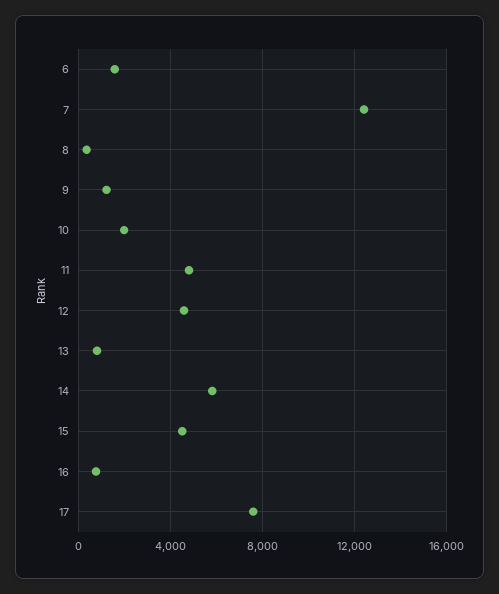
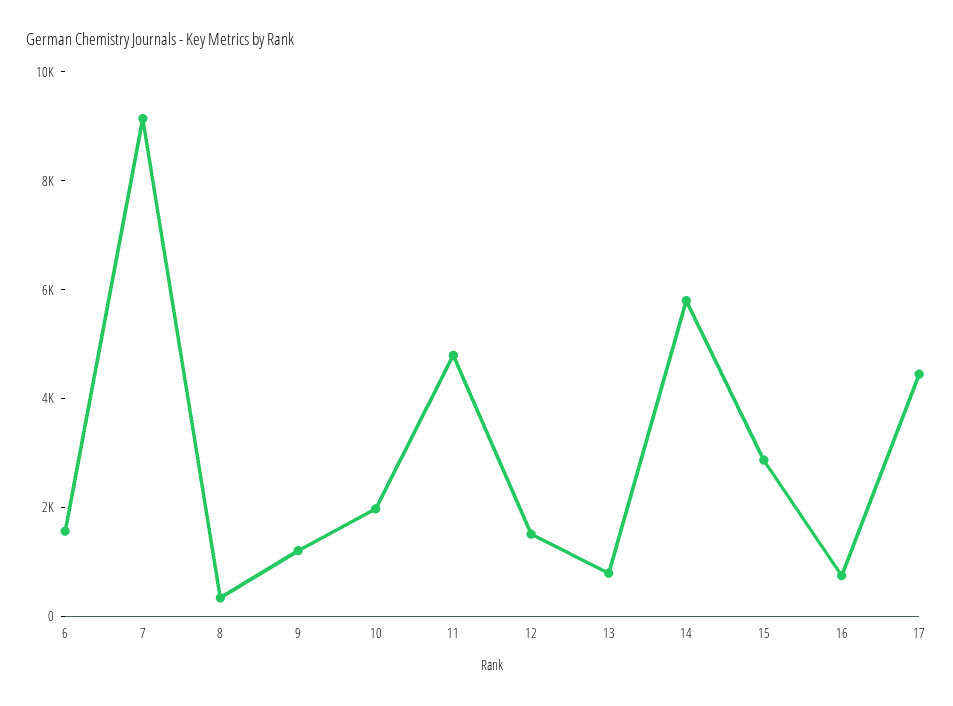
  {
    "6": 1500,
-   "7": 12500,
+   "7": 9000,
    "8": 500,
    "9": 1000,
    "10": 2000,
    "11": 5000,
-   "12": 4500,
+   "12": 1500,
    "13": 1000,
    "14": 6000,
-   "15": 4500,
+   "15": 3000,
    "16": 500,
-   "17": 7500
+   "17": 4500
  }

